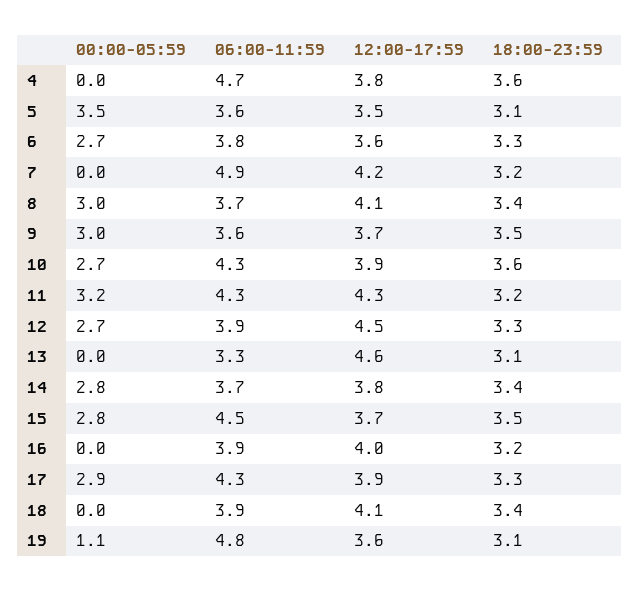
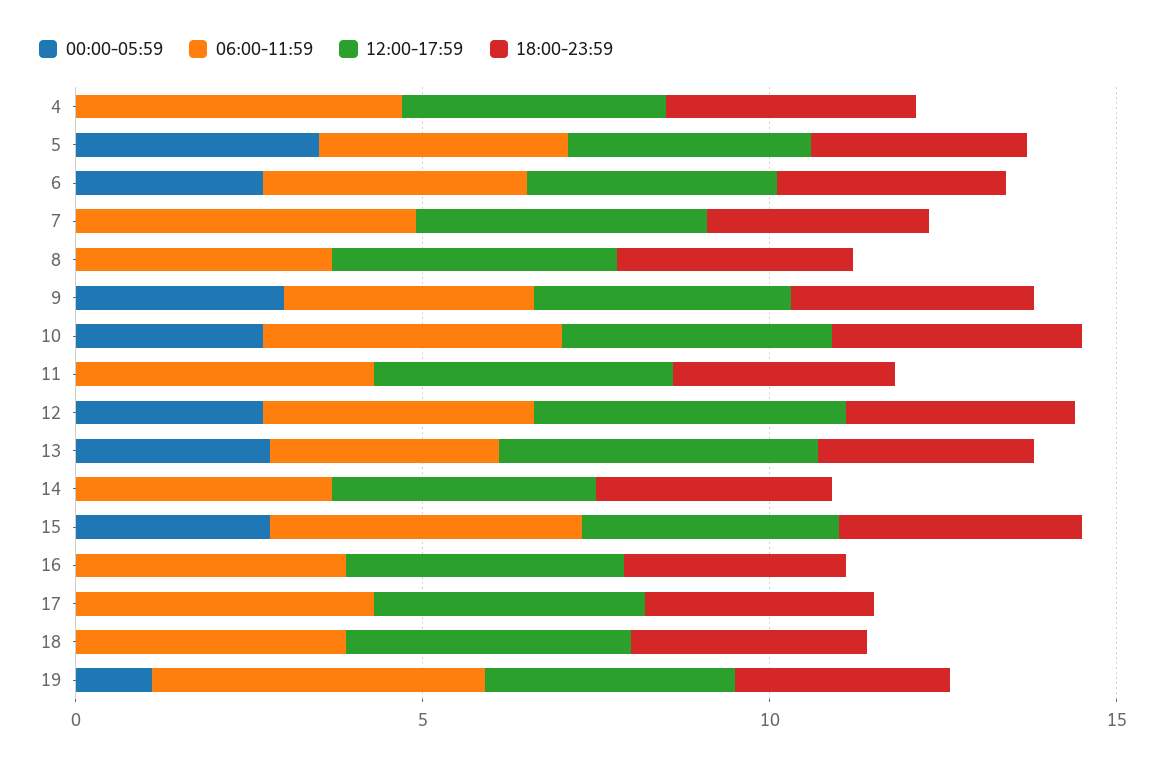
  {
    "00:00-05:59": {
      "4": 0,
      "5": 3.5,
      "6": 2.7,
      "7": 0,
-     "8": 3,
+     "8": 0,
      "9": 3,
      "10": 2.7,
-     "11": 3.2,
+     "11": 0,
      "12": 2.7,
-     "13": 0,
+     "13": 3,
-     "14": 2.8,
+     "14": 0,
      "15": 2.8,
      "16": 0,
-     "17": 2.9,
+     "17": 0,
      "18": 0,
      "19": 1.1
    },
    "06:00-11:59": {
      "4": 4.7,
      "5": 3.6,
      "6": 3.8,
      "7": 4.9,
      "8": 3.7,
      "9": 3.6,
      "10": 4.3,
      "11": 4.3,
      "12": 3.9,
      "13": 3.3,
      "14": 3.7,
      "15": 4.5,
      "16": 3.9,
      "17": 4.3,
      "18": 3.9,
      "19": 4.8
    },
    "12:00-17:59": {
      "4": 3.8,
      "5": 3.5,
      "6": 3.6,
      "7": 4.2,
      "8": 4.1,
      "9": 3.7,
      "10": 3.9,
      "11": 4.3,
      "12": 4.5,
      "13": 4.6,
      "14": 3.8,
      "15": 3.7,
      "16": 4,
      "17": 3.9,
      "18": 4.1,
      "19": 3.6
    },
    "18:00-23:59": {
      "4": 3.6,
      "5": 3.1,
      "6": 3.3,
      "7": 3.2,
      "8": 3.4,
      "9": 3.5,
      "10": 3.6,
      "11": 3.2,
      "12": 3.3,
      "13": 3.1,
      "14": 3.4,
      "15": 3.5,
      "16": 3.2,
      "17": 3.3,
      "18": 3.4,
      "19": 3.1
    }
  }

